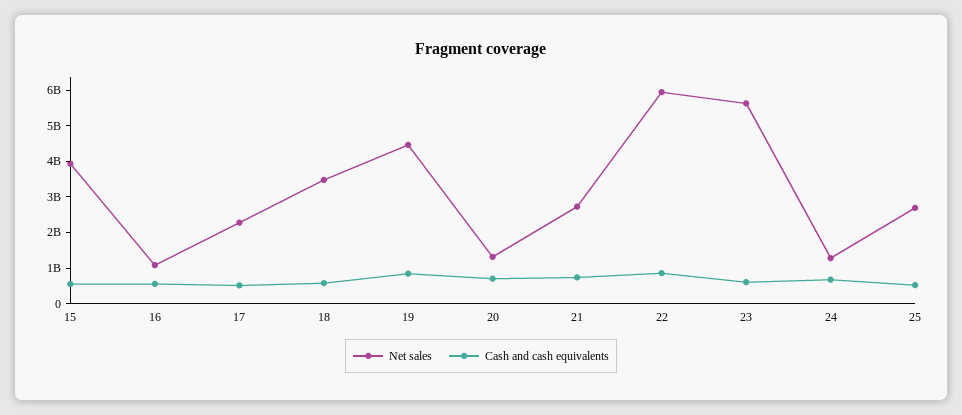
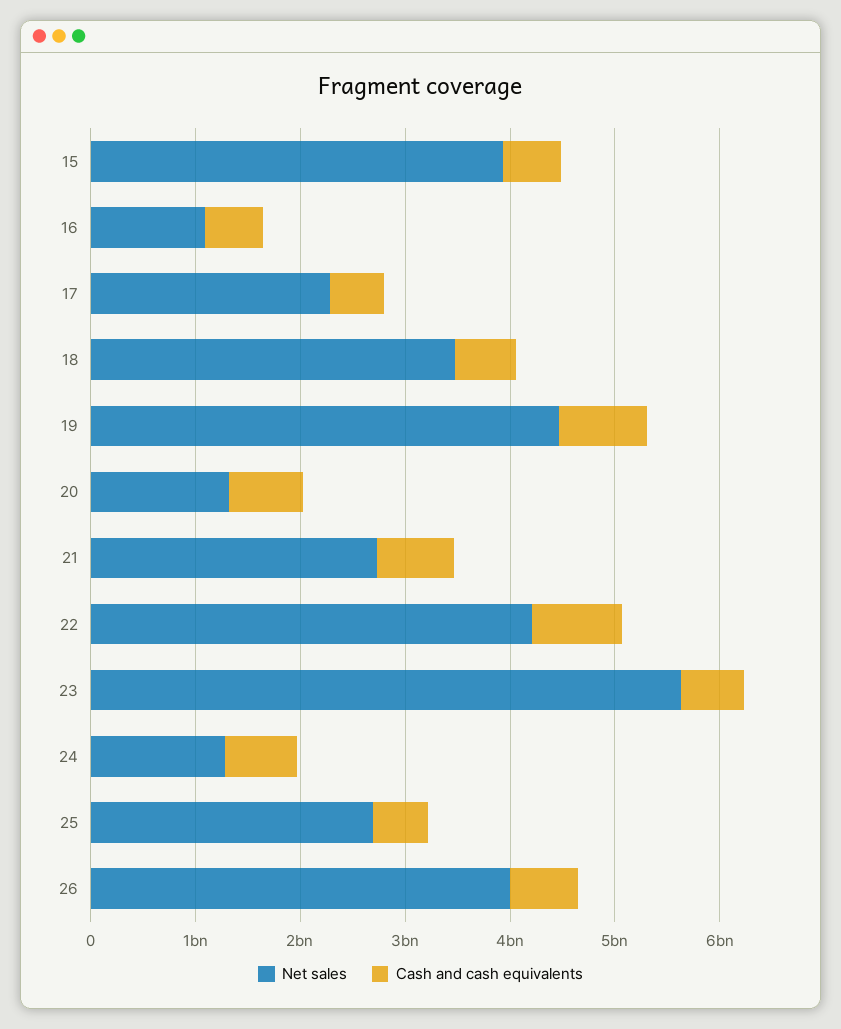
  {
    "Net sales": {
      "15": 4000000000,
      "16": 1000000000,
      "17": 2200000000,
      "18": 3400000000,
      "19": 4400000000,
      "20": 1400000000,
      "21": 2800000000,
-     "22": 6000000000,
+     "22": 4200000000,
      "23": 5600000000,
      "24": 1200000000,
-     "25": 2600000000
+     "25": 2600000000,
+     "26": 4000000000
    },
    "Cash and cash equivalents": {
      "15": 600000000,
      "16": 600000000,
      "17": 600000000,
      "18": 600000000,
      "19": 800000000,
      "20": 800000000,
      "21": 800000000,
      "22": 800000000,
      "23": 600000000,
      "24": 600000000,
-     "25": 600000000
+     "25": 600000000,
+     "26": 600000000
    }
  }

